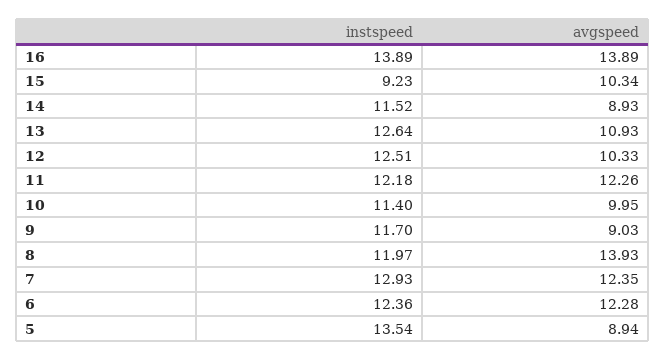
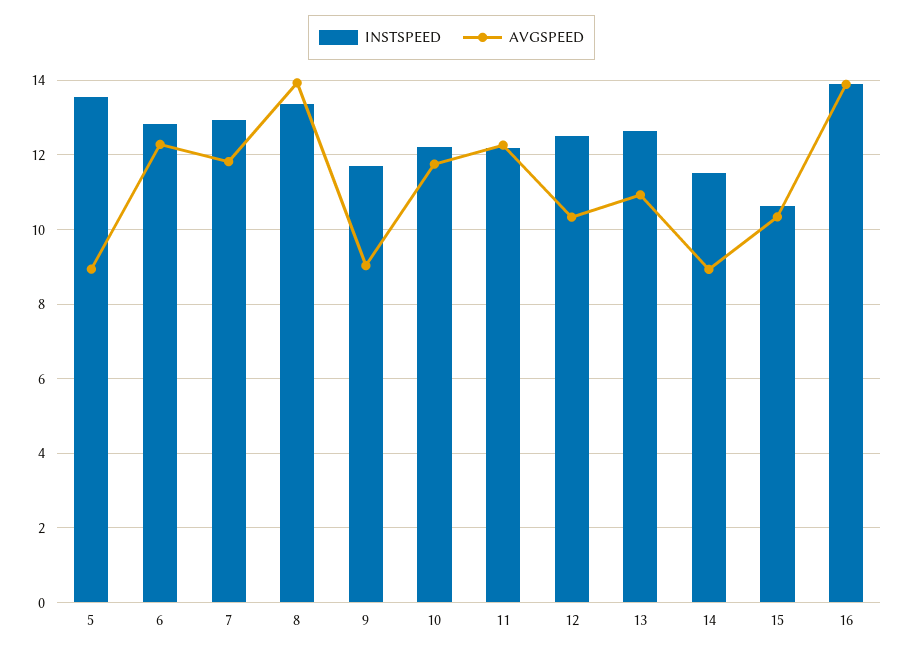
  {
    "instspeed": {
      "16": 13.89,
-     "15": 9.23,
+     "15": 10.6,
      "14": 11.52,
      "13": 12.64,
      "12": 12.51,
      "11": 12.18,
-     "10": 11.4,
+     "10": 12.2,
      "9": 11.7,
-     "8": 11.97,
+     "8": 13.4,
      "7": 12.93,
-     "6": 12.36,
+     "6": 12.8,
      "5": 13.54
    },
    "avgspeed": {
      "16": 13.89,
      "15": 10.34,
      "14": 8.93,
      "13": 10.93,
      "12": 10.33,
      "11": 12.26,
-     "10": 9.95,
+     "10": 11.8,
      "9": 9.03,
      "8": 13.93,
-     "7": 12.35,
+     "7": 11.8,
      "6": 12.28,
      "5": 8.94
    }
  }

